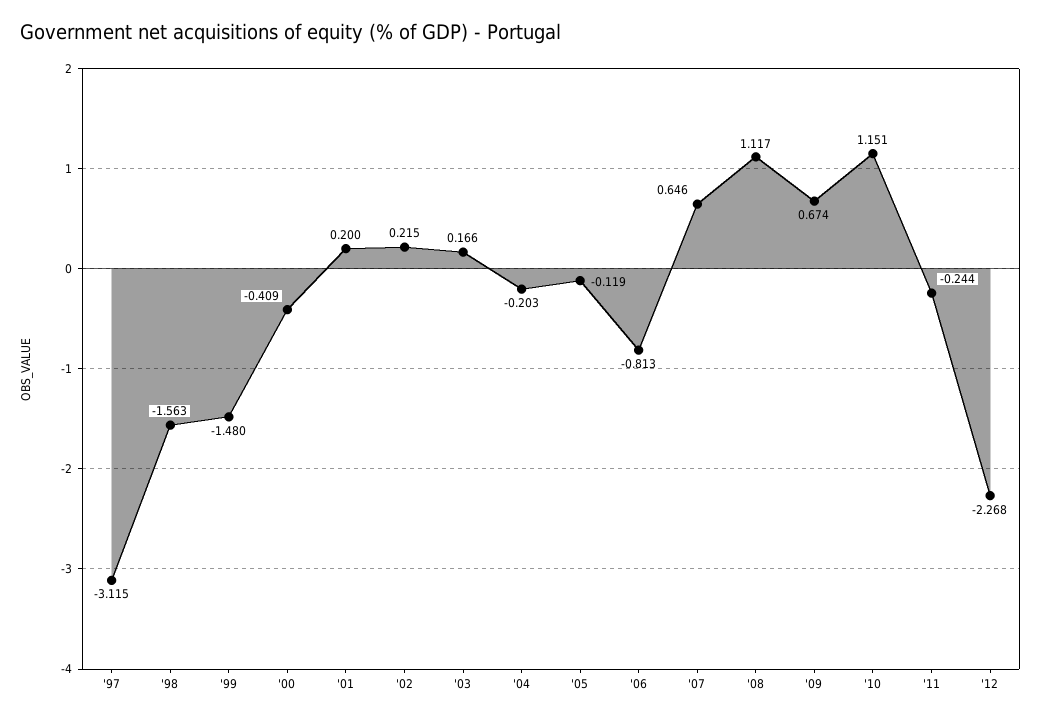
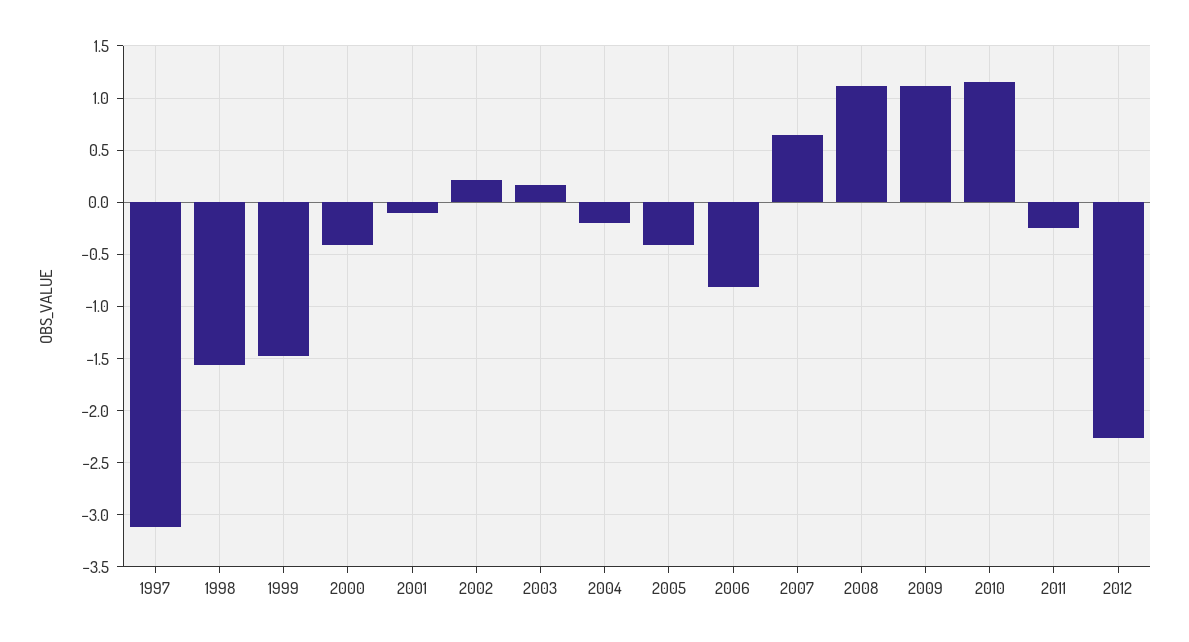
  {
    "'97": -3.115,
    "'98": -1.563,
    "'99": -1.48,
    "'00": -0.409,
-   "'01": 0.2,
+   "'01": -0.1,
    "'02": 0.215,
    "'03": 0.166,
    "'04": -0.203,
-   "'05": -0.119,
+   "'05": -0.4,
    "'06": -0.813,
    "'07": 0.646,
    "'08": 1.117,
-   "'09": 0.674,
+   "'09": 1.1,
    "'10": 1.151,
    "'11": -0.244,
    "'12": -2.268
  }

